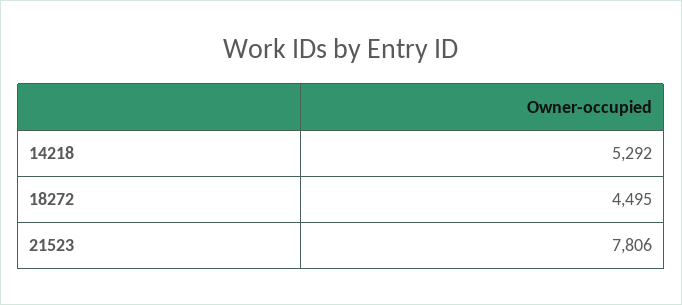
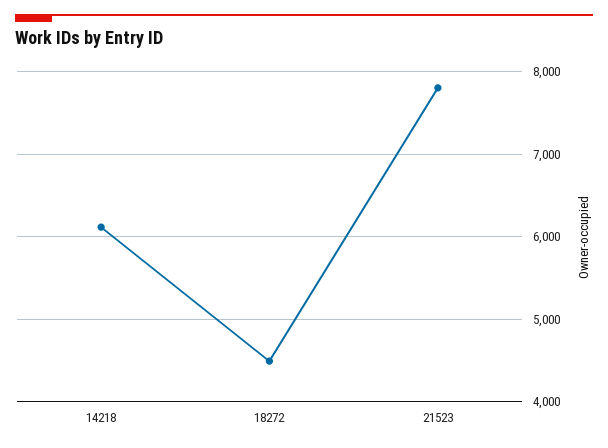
  {
-   "14218": 5292,
+   "14218": 6100,
    "18272": 4495,
    "21523": 7806
  }

